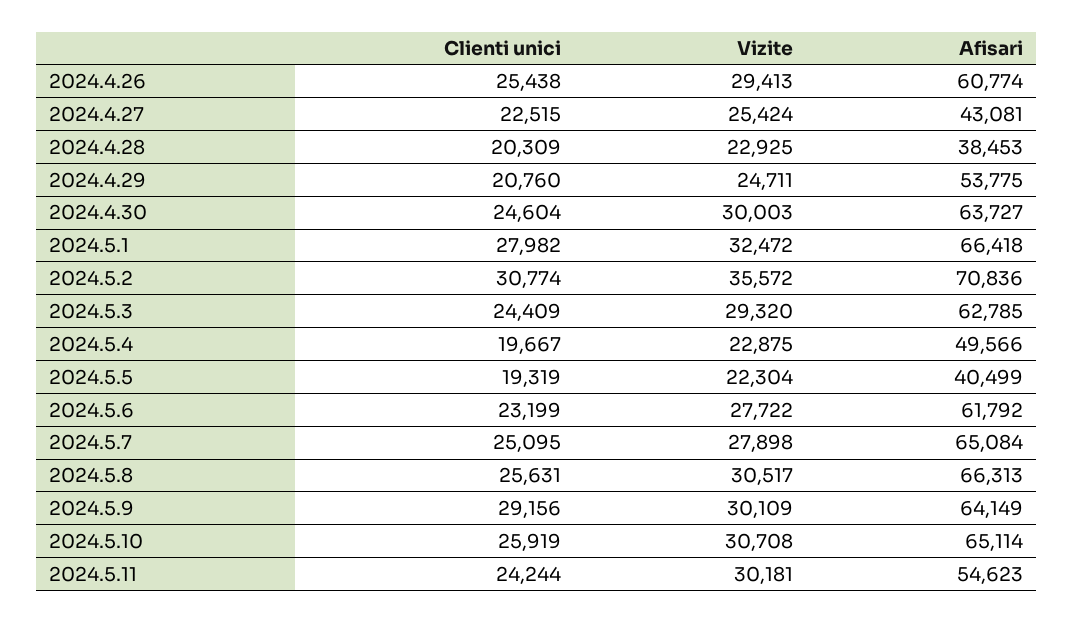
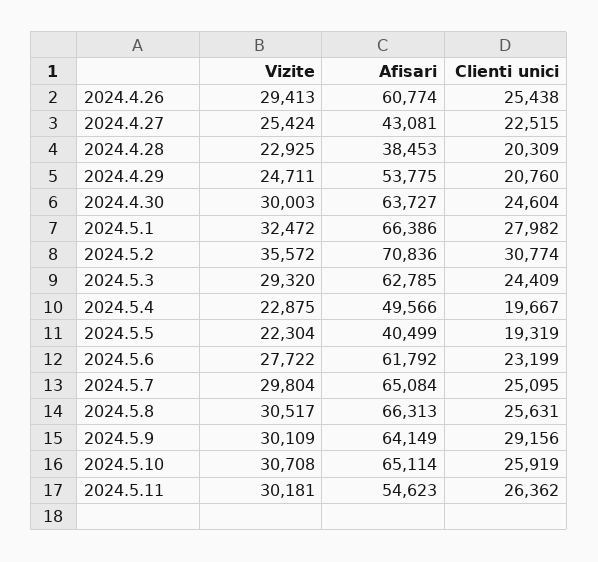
  {
    "Clienti unici": {
      "2024.4.26": 25438,
      "2024.4.27": 22515,
      "2024.4.28": 20309,
      "2024.4.29": 20760,
      "2024.4.30": 24604,
      "2024.5.1": 27982,
      "2024.5.2": 30774,
      "2024.5.3": 24409,
      "2024.5.4": 19667,
      "2024.5.5": 19319,
      "2024.5.6": 23199,
      "2024.5.7": 25095,
      "2024.5.8": 25631,
      "2024.5.9": 29156,
      "2024.5.10": 25919,
-     "2024.5.11": 24244
+     "2024.5.11": 26362
    },
    "Vizite": {
      "2024.4.26": 29413,
      "2024.4.27": 25424,
      "2024.4.28": 22925,
      "2024.4.29": 24711,
      "2024.4.30": 30003,
      "2024.5.1": 32472,
      "2024.5.2": 35572,
      "2024.5.3": 29320,
      "2024.5.4": 22875,
      "2024.5.5": 22304,
      "2024.5.6": 27722,
-     "2024.5.7": 27898,
+     "2024.5.7": 29804,
      "2024.5.8": 30517,
      "2024.5.9": 30109,
      "2024.5.10": 30708,
      "2024.5.11": 30181
    },
    "Afisari": {
      "2024.4.26": 60774,
      "2024.4.27": 43081,
      "2024.4.28": 38453,
      "2024.4.29": 53775,
      "2024.4.30": 63727,
-     "2024.5.1": 66418,
+     "2024.5.1": 66386,
      "2024.5.2": 70836,
      "2024.5.3": 62785,
      "2024.5.4": 49566,
      "2024.5.5": 40499,
      "2024.5.6": 61792,
      "2024.5.7": 65084,
      "2024.5.8": 66313,
      "2024.5.9": 64149,
      "2024.5.10": 65114,
      "2024.5.11": 54623
    }
  }

